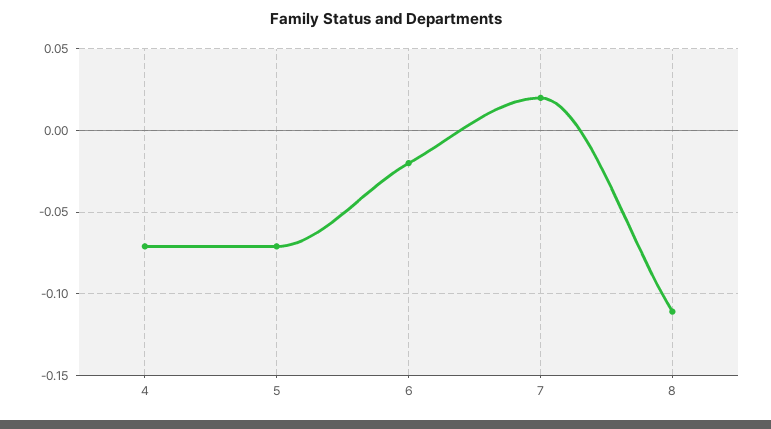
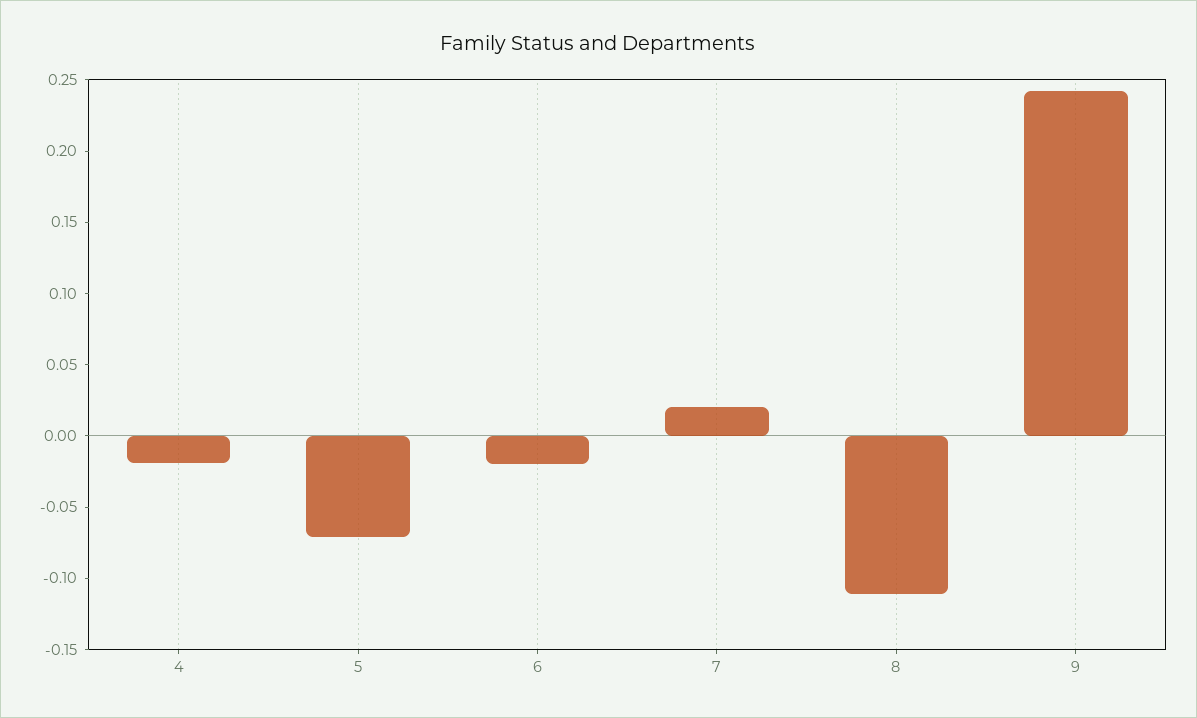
  {
-   "4": -0.07,
+   "4": -0.02,
    "5": -0.07,
    "6": -0.02,
    "7": 0.02,
-   "8": -0.11
+   "8": -0.11,
+   "9": 0.24
  }

